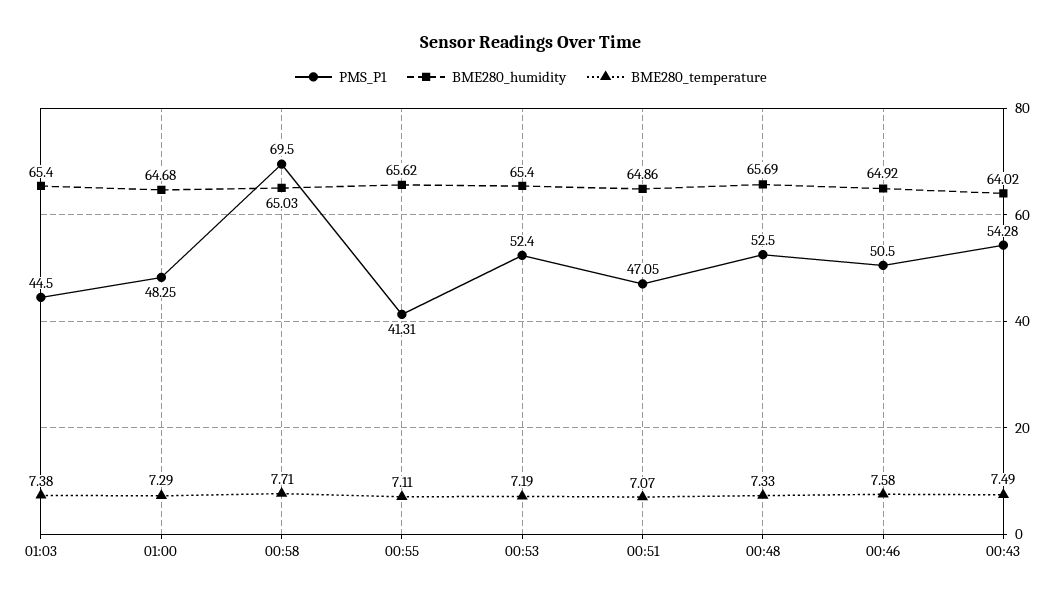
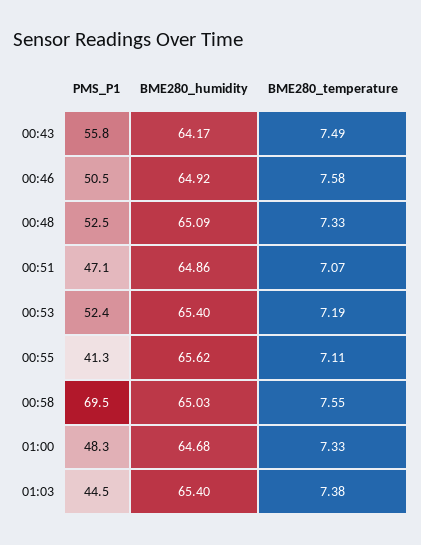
  {
    "PMS_P1": {
      "01:03": 44.5,
      "01:00": 48.25,
      "00:58": 69.5,
      "00:55": 41.31,
      "00:53": 52.4,
      "00:51": 47.05,
      "00:48": 52.5,
      "00:46": 50.5,
-     "00:43": 54.28
+     "00:43": 55.8
    },
    "BME280_humidity": {
      "01:03": 65.4,
      "01:00": 64.68,
      "00:58": 65.03,
      "00:55": 65.62,
      "00:53": 65.4,
      "00:51": 64.86,
-     "00:48": 65.69,
+     "00:48": 65.09,
      "00:46": 64.92,
-     "00:43": 64.02
+     "00:43": 64.17
    },
    "BME280_temperature": {
      "01:03": 7.38,
-     "01:00": 7.29,
+     "01:00": 7.33,
-     "00:58": 7.71,
+     "00:58": 7.55,
      "00:55": 7.11,
      "00:53": 7.19,
      "00:51": 7.07,
      "00:48": 7.33,
      "00:46": 7.58,
      "00:43": 7.49
    }
  }

